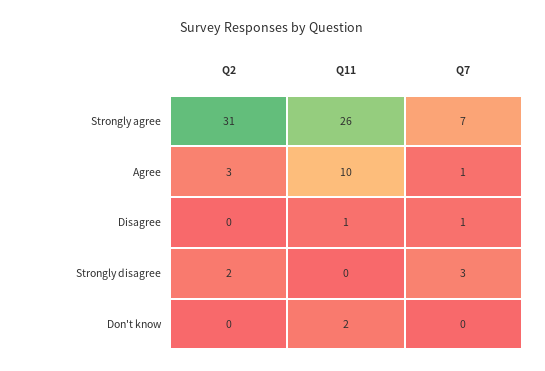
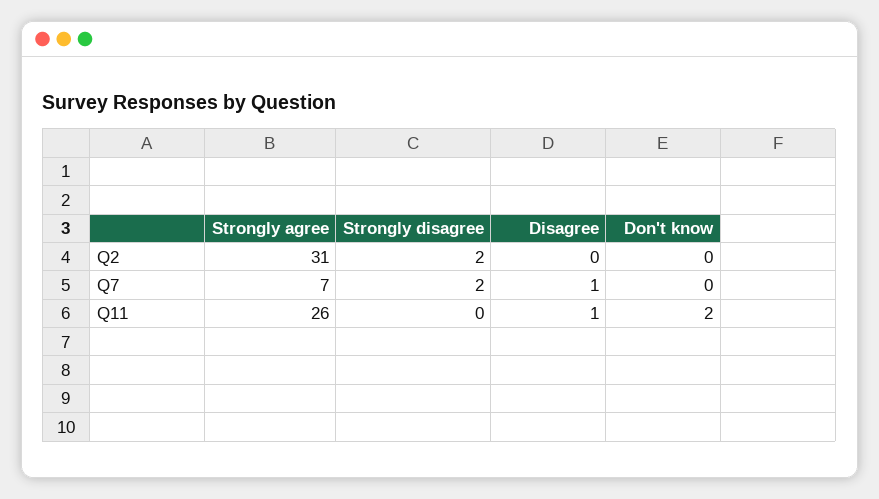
  {
    "Q2": {
      "Strongly agree": 31,
-     "Agree": 3,
      "Disagree": 0,
      "Strongly disagree": 2,
      "Don't know": 0
    },
    "Q11": {
      "Strongly agree": 26,
-     "Agree": 10,
      "Disagree": 1,
      "Strongly disagree": 0,
      "Don't know": 2
    },
    "Q7": {
      "Strongly agree": 7,
-     "Agree": 1,
      "Disagree": 1,
-     "Strongly disagree": 3,
+     "Strongly disagree": 2,
      "Don't know": 0
    }
  }

